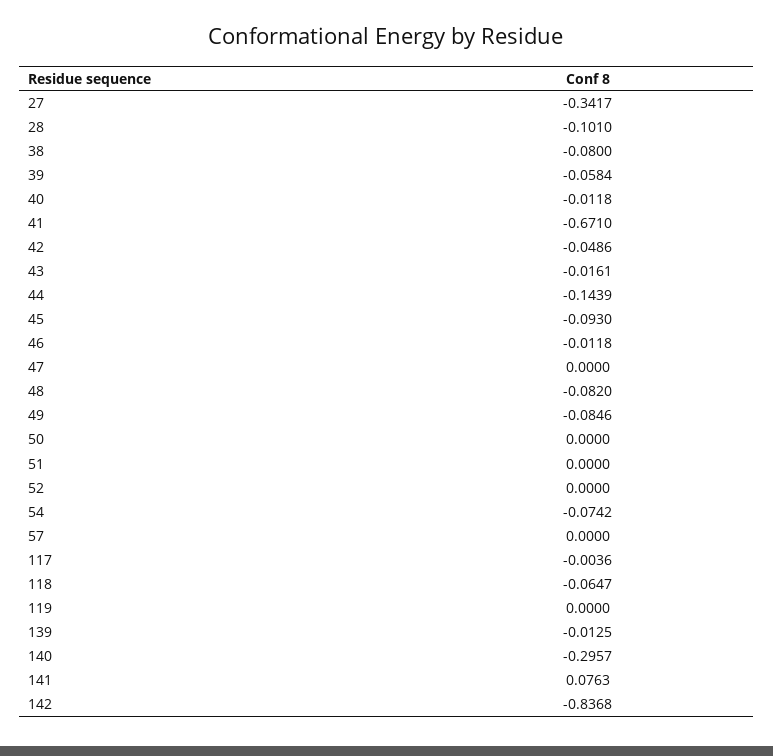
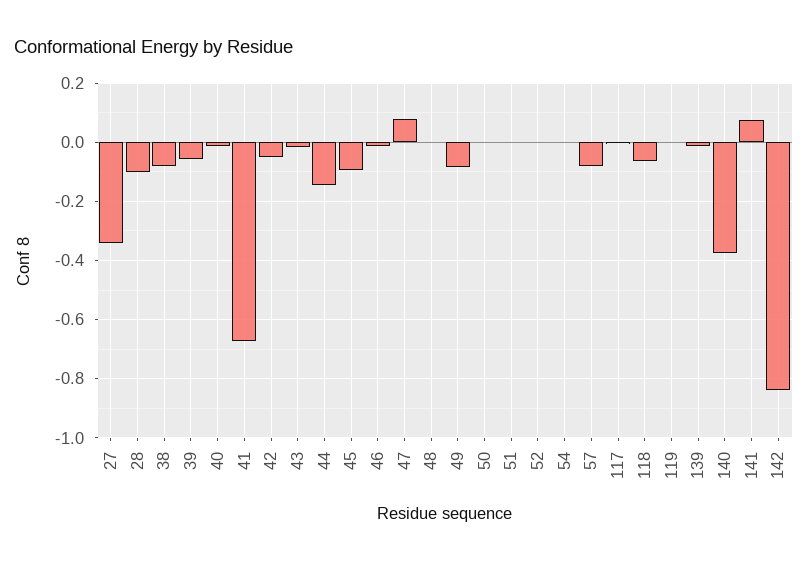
  {
    "27": -0.3417,
    "28": -0.101,
    "38": -0.08,
    "39": -0.0584,
    "40": -0.0118,
    "41": -0.671,
    "42": -0.0486,
    "43": -0.0161,
    "44": -0.1439,
    "45": -0.093,
    "46": -0.0118,
-   "47": 0,
+   "47": 0.075,
-   "48": -0.082,
+   "48": 0,
    "49": -0.0846,
    "50": 0,
    "51": 0,
    "52": 0,
-   "54": -0.0742,
+   "54": 0,
-   "57": 0,
+   "57": -0.075,
    "117": -0.0036,
    "118": -0.0647,
    "119": 0,
    "139": -0.0125,
-   "140": -0.2957,
+   "140": -0.375,
    "141": 0.0763,
    "142": -0.8368
  }

